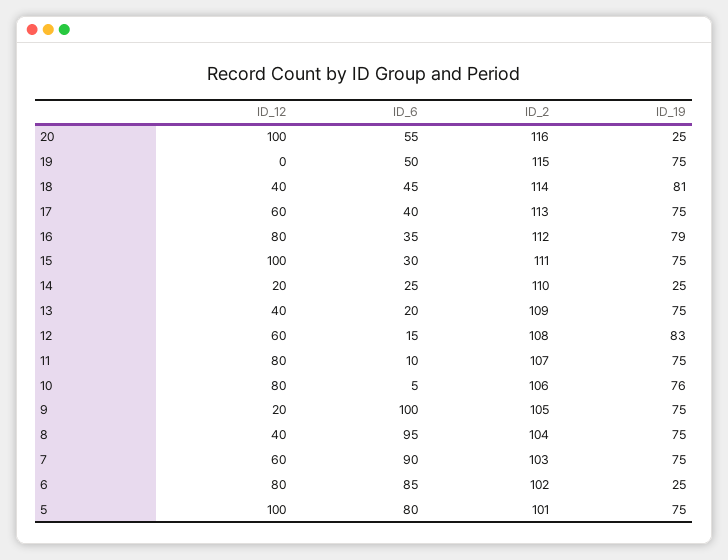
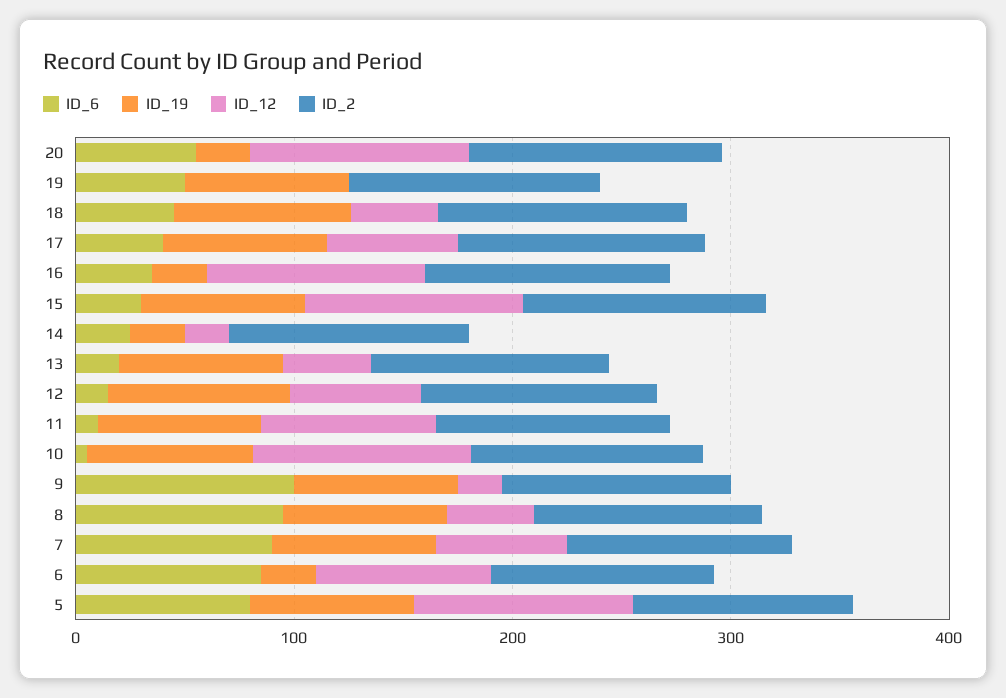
  {
    "ID_12": {
      "20": 100,
      "19": 0,
      "18": 40,
      "17": 60,
-     "16": 80,
+     "16": 100,
      "15": 100,
      "14": 20,
      "13": 40,
      "12": 60,
      "11": 80,
-     "10": 80,
+     "10": 100,
      "9": 20,
      "8": 40,
      "7": 60,
      "6": 80,
      "5": 100
    },
    "ID_6": {
      "20": 55,
      "19": 50,
      "18": 45,
      "17": 40,
      "16": 35,
      "15": 30,
      "14": 25,
      "13": 20,
      "12": 15,
      "11": 10,
      "10": 5,
      "9": 100,
      "8": 95,
      "7": 90,
      "6": 85,
      "5": 80
    },
    "ID_2": {
      "20": 116,
      "19": 115,
      "18": 114,
      "17": 113,
      "16": 112,
      "15": 111,
      "14": 110,
      "13": 109,
      "12": 108,
      "11": 107,
      "10": 106,
      "9": 105,
      "8": 104,
      "7": 103,
      "6": 102,
      "5": 101
    },
    "ID_19": {
      "20": 25,
      "19": 75,
      "18": 81,
      "17": 75,
-     "16": 79,
+     "16": 20,
      "15": 75,
      "14": 25,
      "13": 75,
      "12": 83,
      "11": 75,
      "10": 76,
      "9": 75,
      "8": 75,
      "7": 75,
      "6": 25,
      "5": 75
    }
  }

